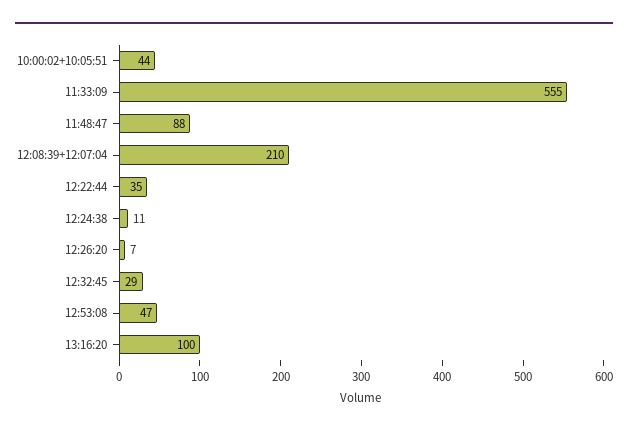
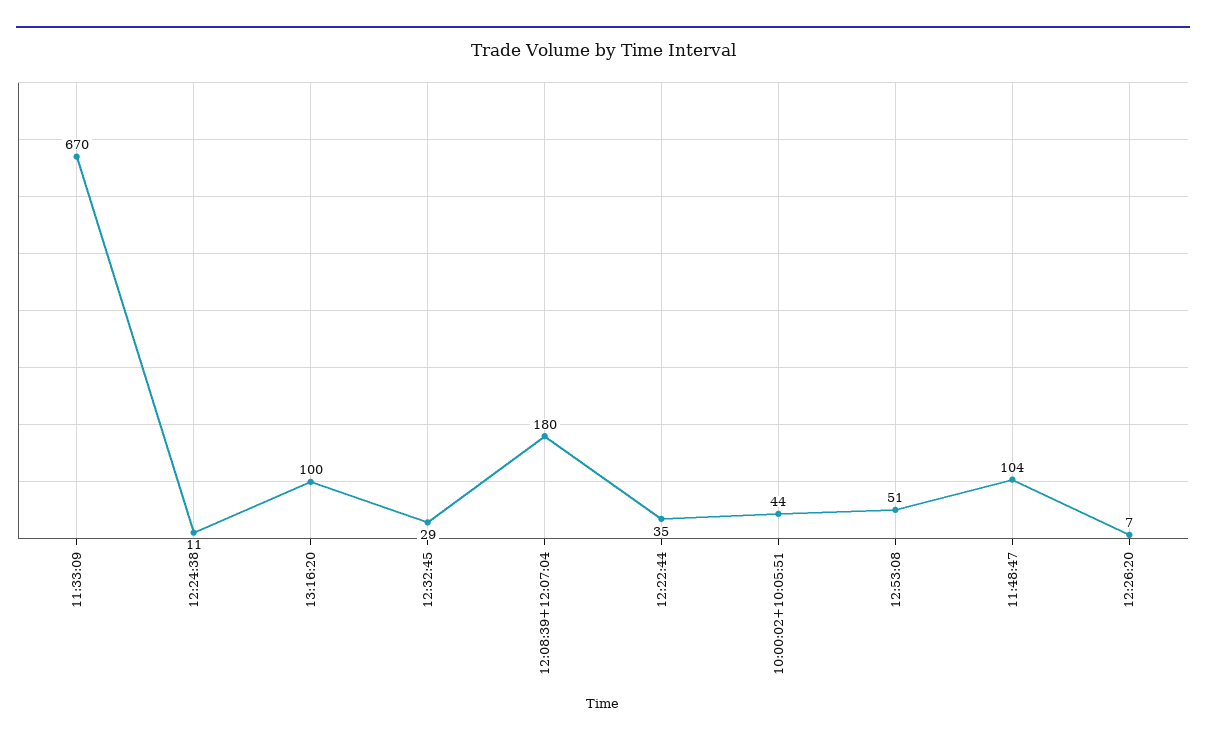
  {
    "10:00:02+10:05:51": 44,
-   "11:33:09": 555,
+   "11:33:09": 670,
-   "11:48:47": 88,
+   "11:48:47": 104,
-   "12:08:39+12:07:04": 210,
+   "12:08:39+12:07:04": 180,
    "12:22:44": 35,
    "12:24:38": 11,
    "12:26:20": 7,
    "12:32:45": 29,
-   "12:53:08": 47,
+   "12:53:08": 51,
    "13:16:20": 100
  }

